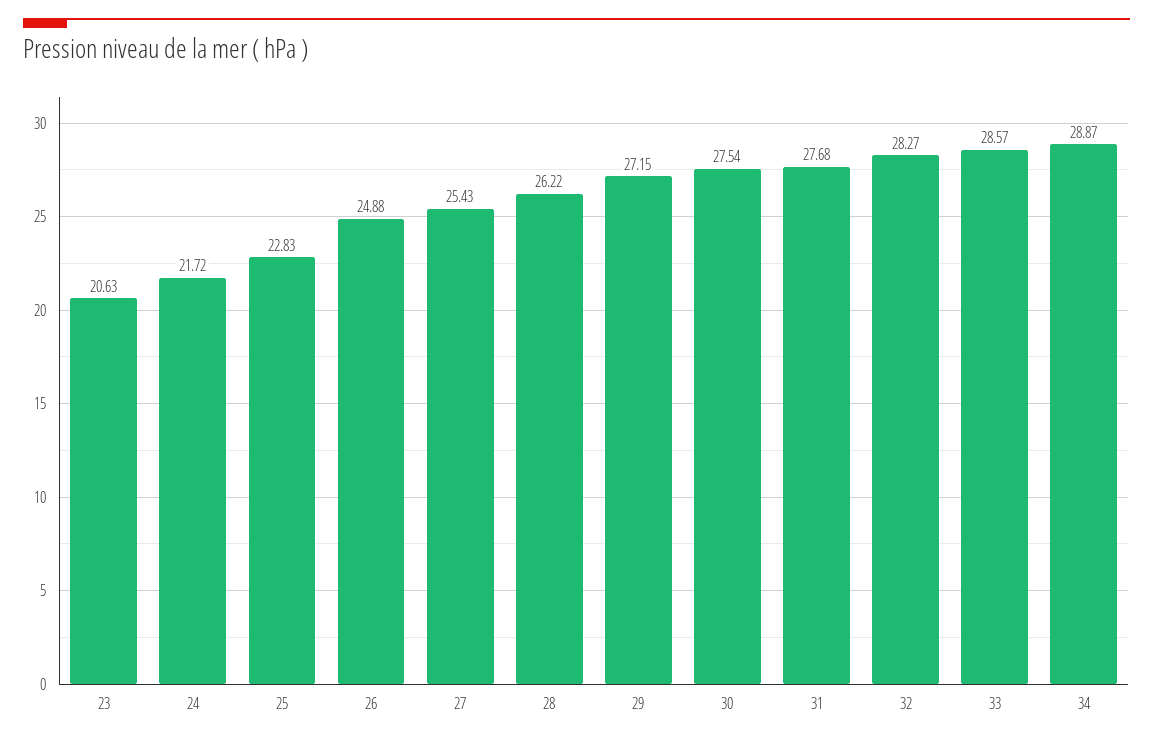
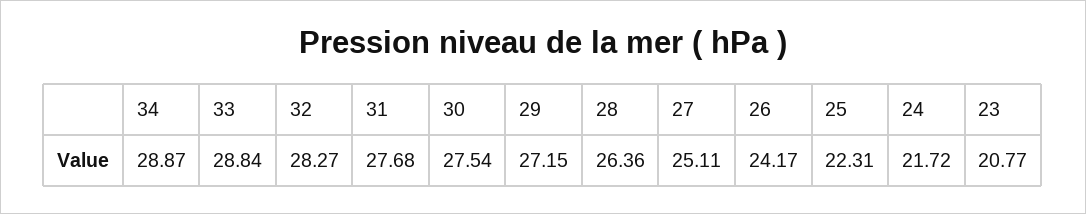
  {
-   "23": 20.63,
+   "23": 20.77,
    "24": 21.72,
-   "25": 22.83,
+   "25": 22.31,
-   "26": 24.88,
+   "26": 24.17,
-   "27": 25.43,
+   "27": 25.11,
-   "28": 26.22,
+   "28": 26.36,
    "29": 27.15,
    "30": 27.54,
    "31": 27.68,
    "32": 28.27,
-   "33": 28.57,
+   "33": 28.84,
    "34": 28.87
  }

